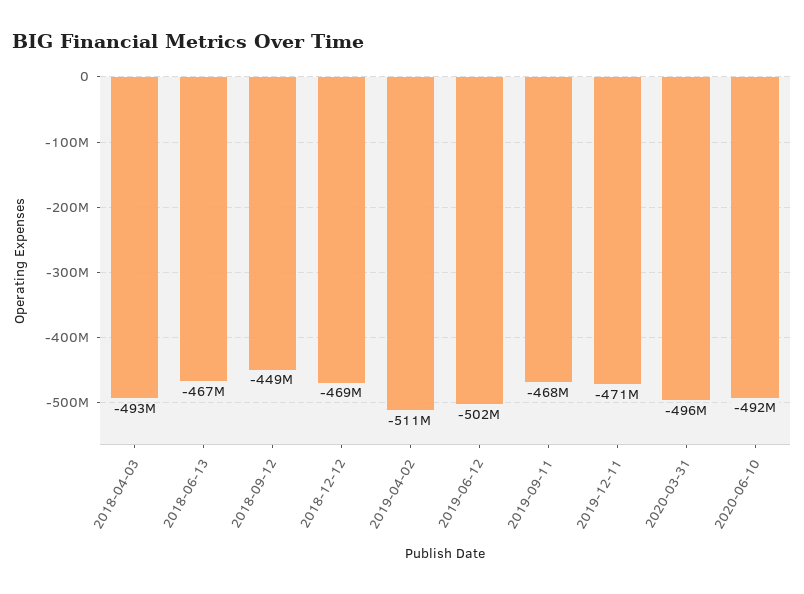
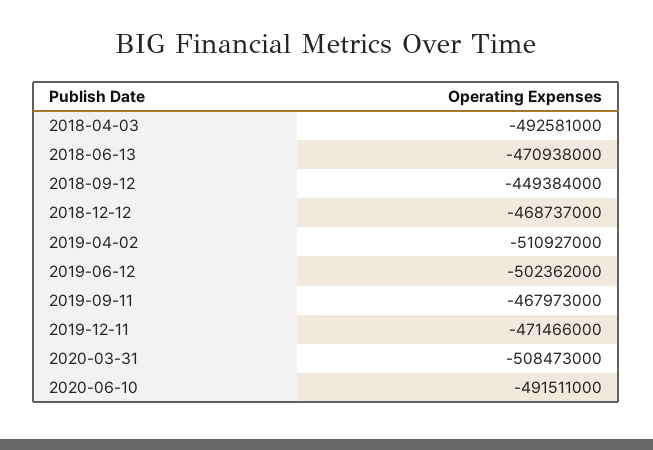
  {
    "2018-04-03": -492581000,
-   "2018-06-13": -467000000,
+   "2018-06-13": -470938000,
    "2018-09-12": -449384000,
    "2018-12-12": -468737000,
    "2019-04-02": -510927000,
    "2019-06-12": -502362000,
    "2019-09-11": -467973000,
    "2019-12-11": -471466000,
-   "2020-03-31": -496000000,
+   "2020-03-31": -508473000,
    "2020-06-10": -491511000
  }

